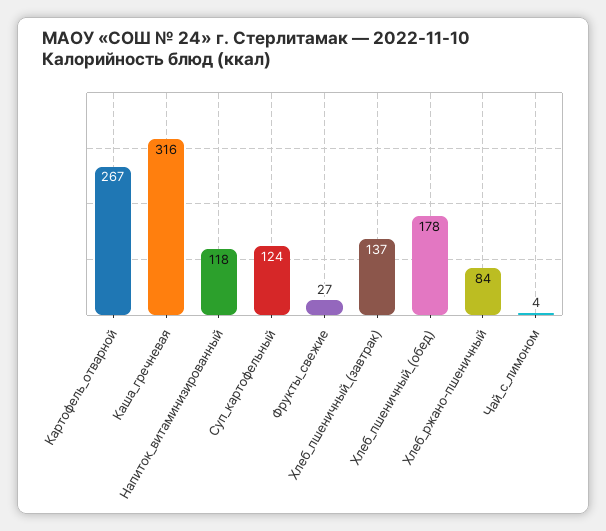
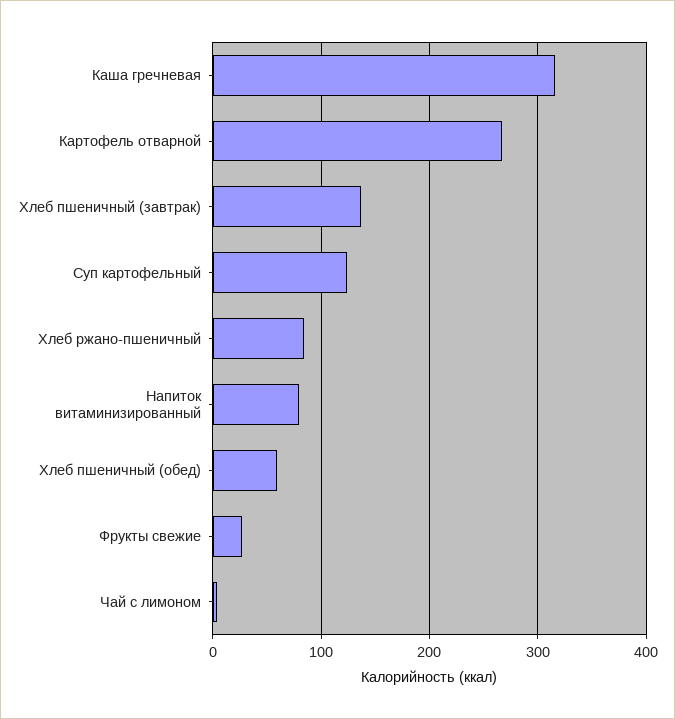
  {
    "Картофель_отварной": 267,
    "Каша_гречневая": 316,
-   "Напиток_витаминизированный": 118,
+   "Напиток_витаминизированный": 80,
    "Суп_картофельный": 124,
    "Фрукты_свежие": 27,
    "Хлеб_пшеничный_(завтрак)": 137,
-   "Хлеб_пшеничный_(обед)": 178,
+   "Хлеб_пшеничный_(обед)": 60,
    "Хлеб_ржано-пшеничный": 84,
    "Чай_с_лимоном": 4
  }

